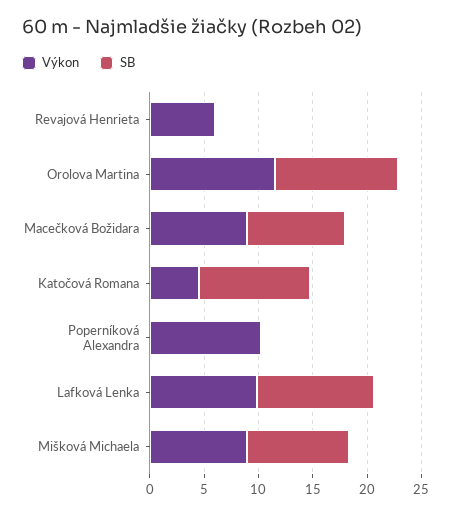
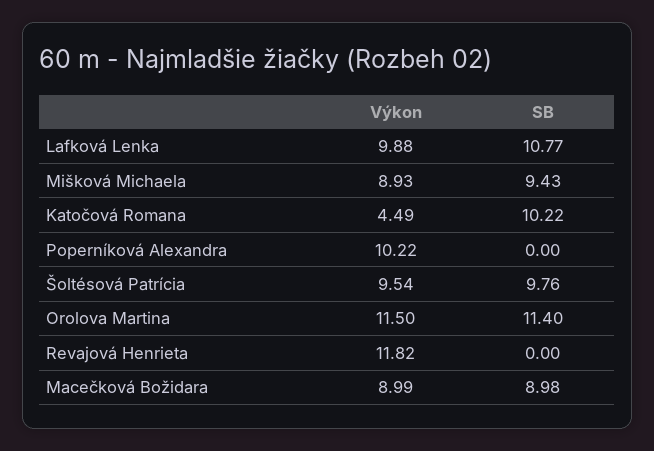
  {
    "Výkon": {
-     "Revajová Henrieta": 6,
+     "Revajová Henrieta": 11.82,
      "Orolova Martina": 11.5,
      "Macečková Božidara": 8.99,
      "Katočová Romana": 4.49,
      "Poperníková Alexandra": 10.22,
      "Lafková Lenka": 9.88,
-     "Mišková Michaela": 8.93
+     "Mišková Michaela": 8.93,
+     "Šoltésová Patrícia": 9.54
    },
    "SB": {
      "Revajová Henrieta": 0,
      "Orolova Martina": 11.4,
      "Macečková Božidara": 8.98,
      "Katočová Romana": 10.22,
      "Poperníková Alexandra": 0,
      "Lafková Lenka": 10.77,
-     "Mišková Michaela": 9.43
+     "Mišková Michaela": 9.43,
+     "Šoltésová Patrícia": 9.76
    }
  }

